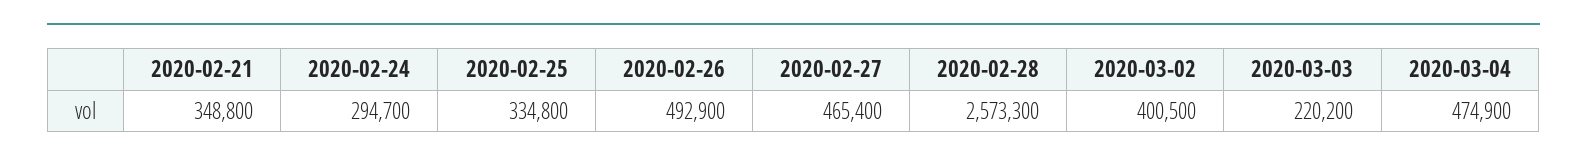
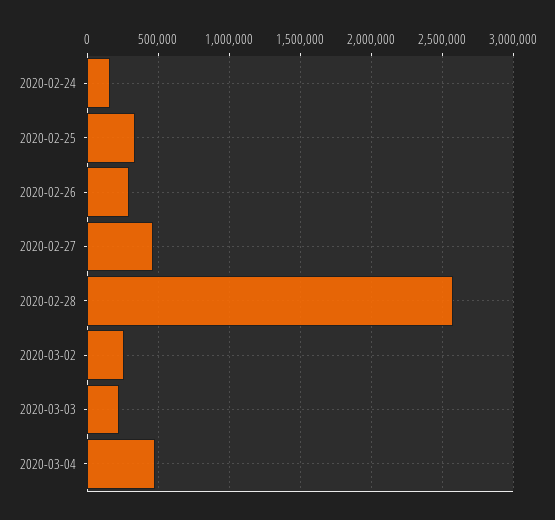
  {
-   "2020-02-21": 348800,
-   "2020-02-24": 294700,
+   "2020-02-24": 150000,
    "2020-02-25": 334800,
-   "2020-02-26": 492900,
+   "2020-02-26": 300000,
    "2020-02-27": 465400,
    "2020-02-28": 2573300,
-   "2020-03-02": 400500,
+   "2020-03-02": 250000,
    "2020-03-03": 220200,
    "2020-03-04": 474900
  }

